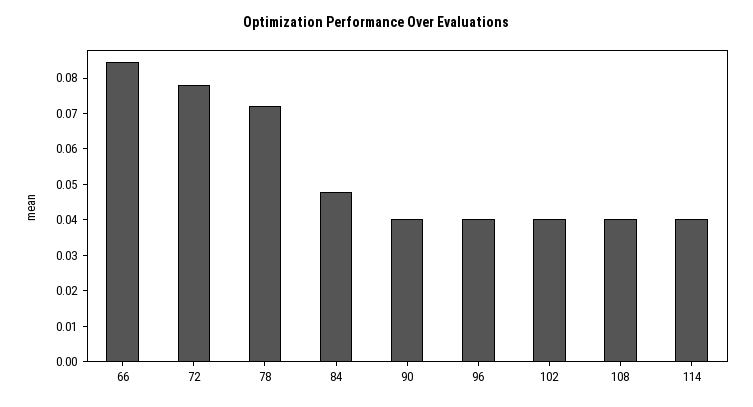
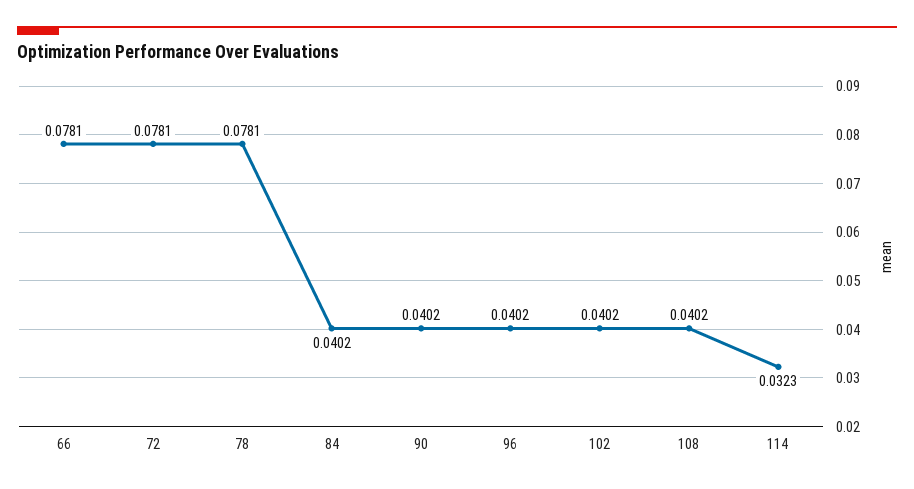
  {
-   "66": 0.085,
+   "66": 0.0781,
    "72": 0.0781,
-   "78": 0.0725,
+   "78": 0.0781,
-   "84": 0.0475,
+   "84": 0.0402,
    "90": 0.0402,
    "96": 0.0402,
    "102": 0.0402,
    "108": 0.0402,
-   "114": 0.04
+   "114": 0.0323
  }

